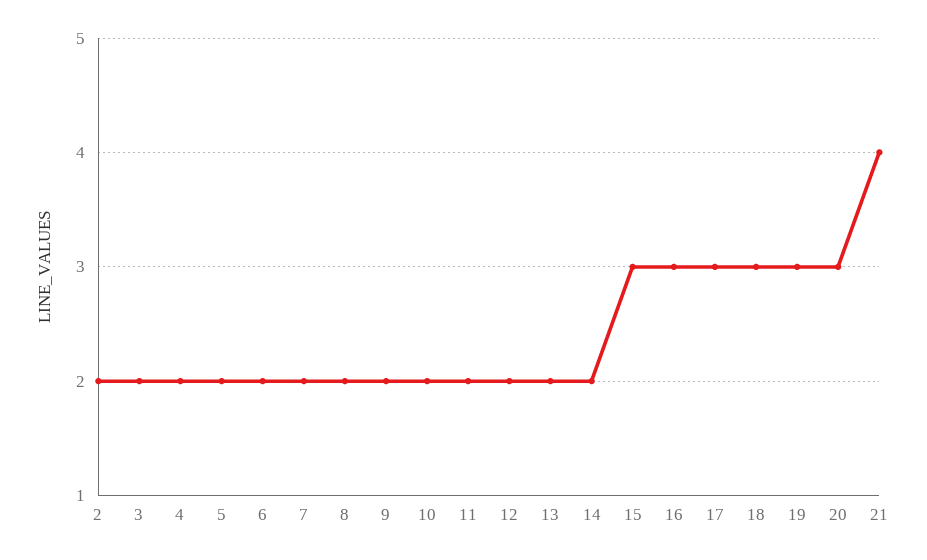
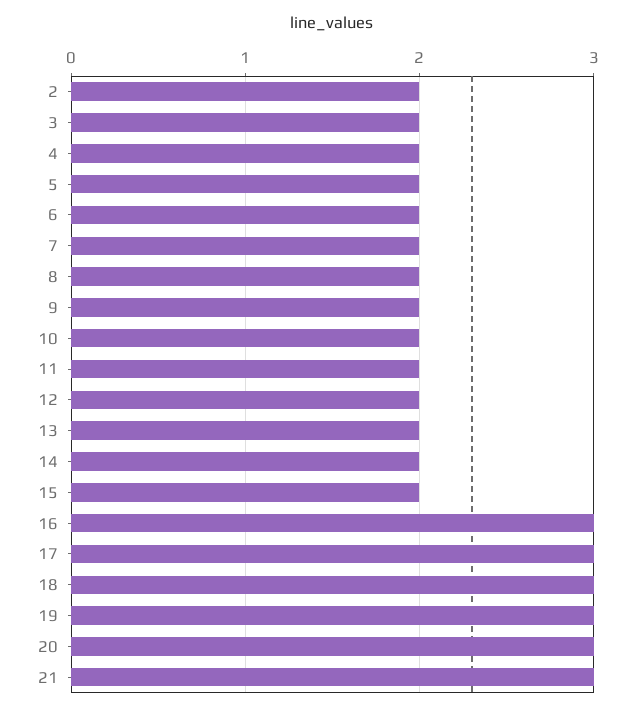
  {
    "2": 2,
    "3": 2,
    "4": 2,
    "5": 2,
    "6": 2,
    "7": 2,
    "8": 2,
    "9": 2,
    "10": 2,
    "11": 2,
    "12": 2,
    "13": 2,
    "14": 2,
-   "15": 3,
+   "15": 2,
    "16": 3,
    "17": 3,
    "18": 3,
    "19": 3,
    "20": 3,
-   "21": 4
+   "21": 3
  }

